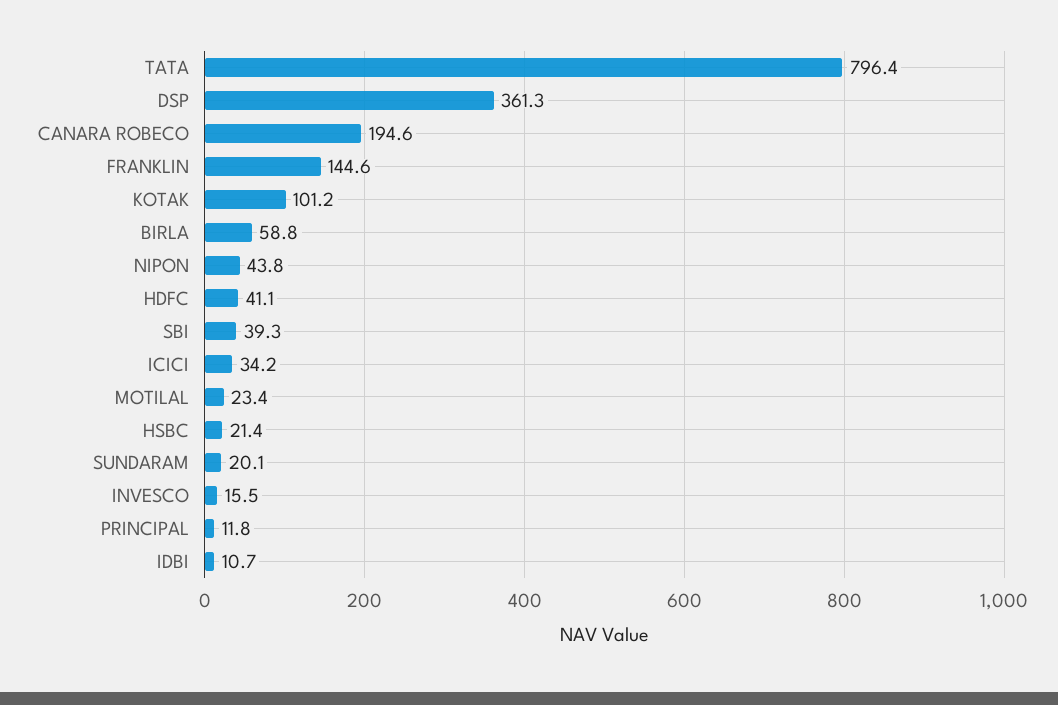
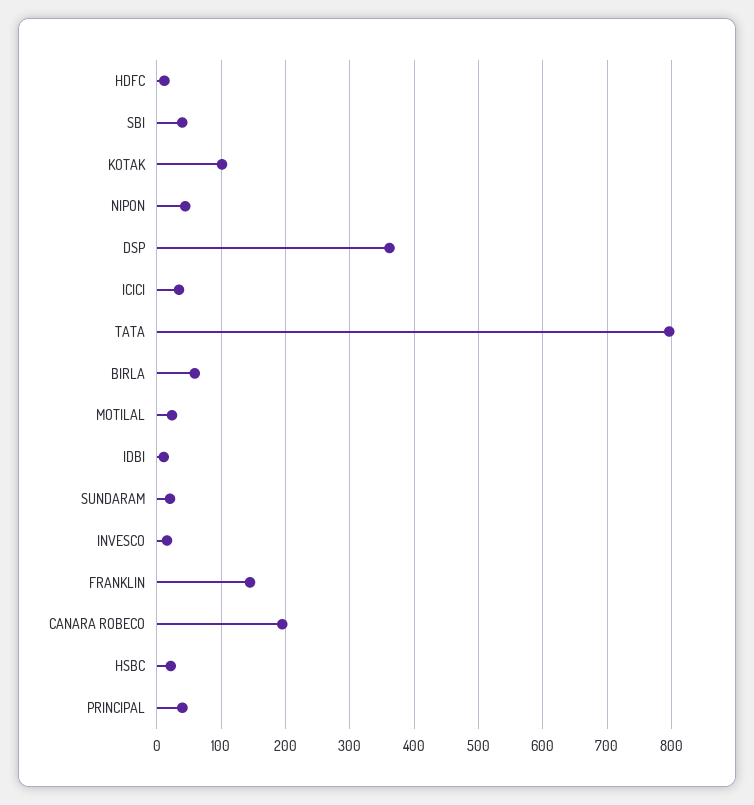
  {
    "TATA": 796.4,
    "DSP": 361.3,
    "CANARA ROBECO": 194.6,
    "FRANKLIN": 144.6,
    "KOTAK": 101.2,
    "BIRLA": 58.8,
    "NIPON": 43.8,
-   "HDFC": 41.1,
+   "HDFC": 10,
    "SBI": 39.3,
    "ICICI": 34.2,
    "MOTILAL": 23.4,
    "HSBC": 21.4,
    "SUNDARAM": 20.1,
    "INVESCO": 15.5,
-   "PRINCIPAL": 11.8,
+   "PRINCIPAL": 40,
    "IDBI": 10.7
  }

